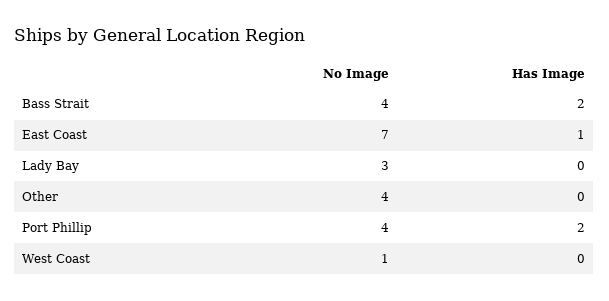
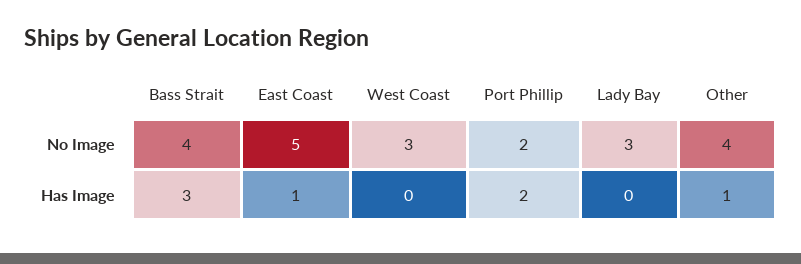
  {
    "No Image": {
      "Bass Strait": 4,
-     "East Coast": 7,
+     "East Coast": 5,
      "Lady Bay": 3,
      "Other": 4,
-     "Port Phillip": 4,
+     "Port Phillip": 2,
-     "West Coast": 1
+     "West Coast": 3
    },
    "Has Image": {
-     "Bass Strait": 2,
+     "Bass Strait": 3,
      "East Coast": 1,
      "Lady Bay": 0,
-     "Other": 0,
+     "Other": 1,
      "Port Phillip": 2,
      "West Coast": 0
    }
  }

